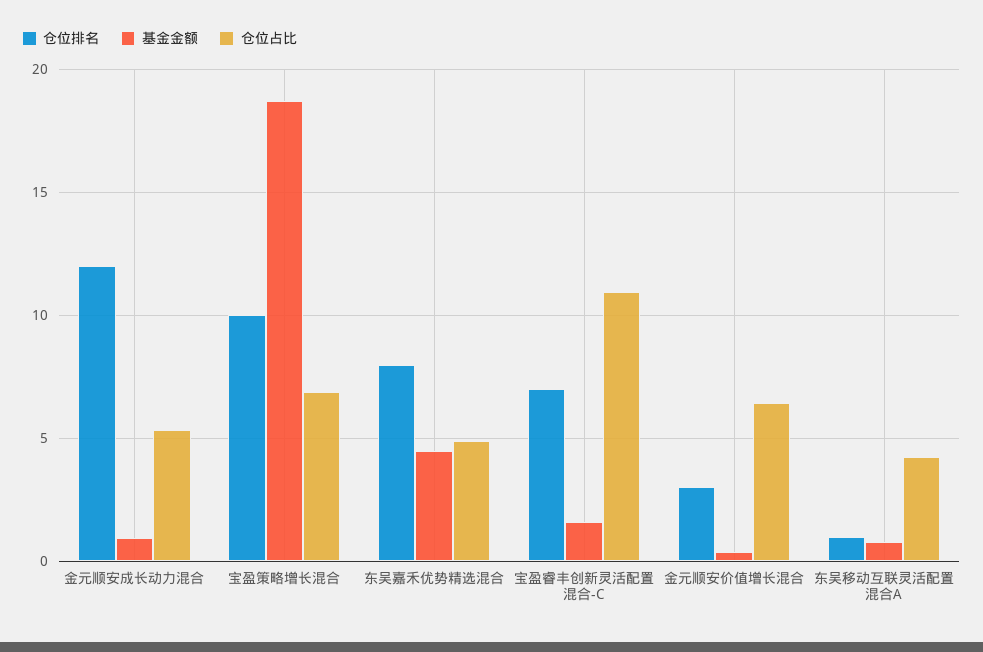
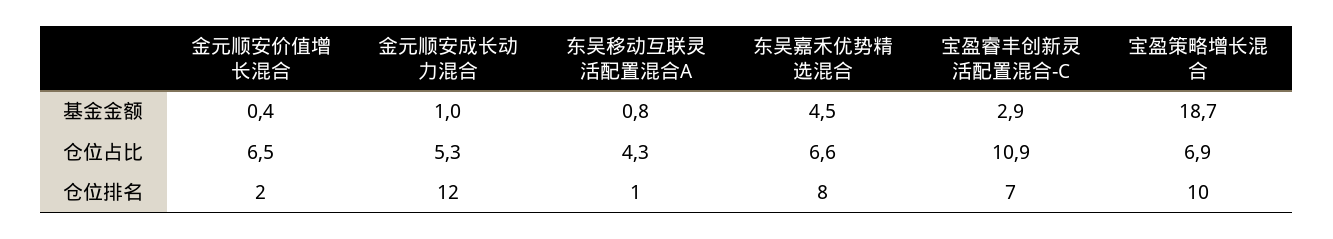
  {
    "仓位排名": {
      "金元顺安成长动力混合": 12,
      "宝盈策略增长混合": 10,
      "东吴嘉禾优势精选混合": 8,
      "宝盈睿丰创新灵活配置混合-C": 7,
-     "金元顺安价值增长混合": 3,
+     "金元顺安价值增长混合": 2,
      "东吴移动互联灵活配置混合A": 1
    },
    "基金金额": {
      "金元顺安成长动力混合": 1,
      "宝盈策略增长混合": 18.7,
      "东吴嘉禾优势精选混合": 4.5,
-     "宝盈睿丰创新灵活配置混合-C": 1.5,
+     "宝盈睿丰创新灵活配置混合-C": 2.9,
      "金元顺安价值增长混合": 0.4,
      "东吴移动互联灵活配置混合A": 0.8
    },
    "仓位占比": {
      "金元顺安成长动力混合": 5.3,
      "宝盈策略增长混合": 6.9,
-     "东吴嘉禾优势精选混合": 5,
+     "东吴嘉禾优势精选混合": 6.6,
      "宝盈睿丰创新灵活配置混合-C": 10.9,
      "金元顺安价值增长混合": 6.5,
      "东吴移动互联灵活配置混合A": 4.3
    }
  }

